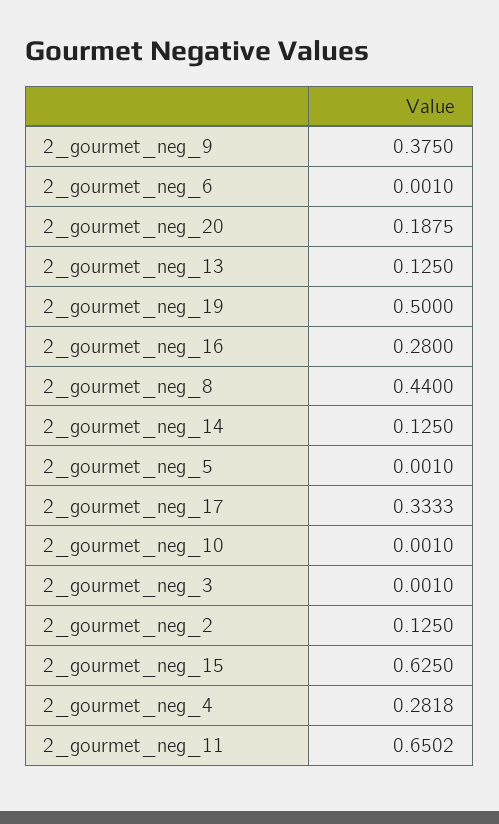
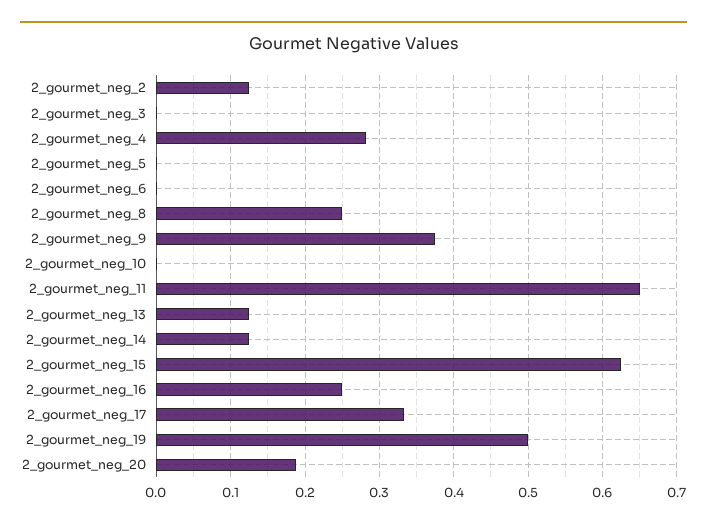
  {
    "2_gourmet_neg_9": 0.375,
    "2_gourmet_neg_6": 0.001,
    "2_gourmet_neg_20": 0.1875,
    "2_gourmet_neg_13": 0.125,
    "2_gourmet_neg_19": 0.5,
-   "2_gourmet_neg_16": 0.28,
+   "2_gourmet_neg_16": 0.25,
-   "2_gourmet_neg_8": 0.44,
+   "2_gourmet_neg_8": 0.25,
    "2_gourmet_neg_14": 0.125,
    "2_gourmet_neg_5": 0.001,
    "2_gourmet_neg_17": 0.3333,
    "2_gourmet_neg_10": 0.001,
    "2_gourmet_neg_3": 0.001,
    "2_gourmet_neg_2": 0.125,
    "2_gourmet_neg_15": 0.625,
    "2_gourmet_neg_4": 0.2818,
    "2_gourmet_neg_11": 0.6502
  }

